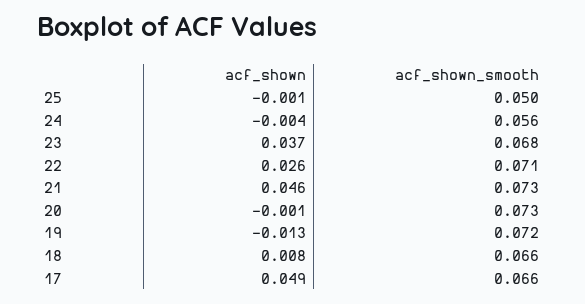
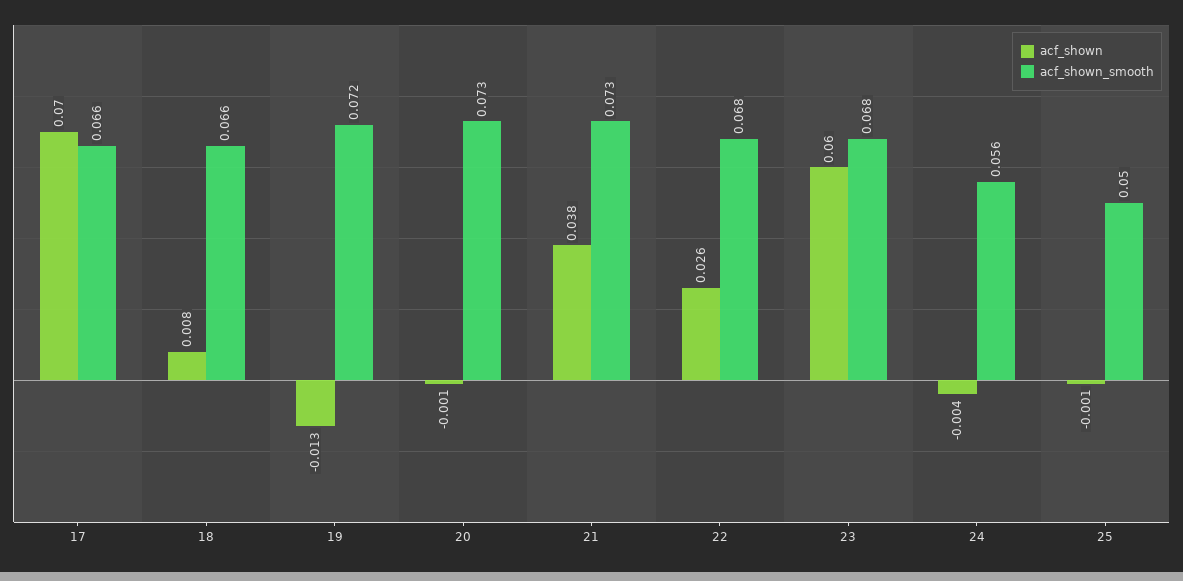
  {
    "acf_shown": {
      "25": -0.001,
      "24": -0.004,
-     "23": 0.037,
+     "23": 0.06,
      "22": 0.026,
-     "21": 0.046,
+     "21": 0.038,
      "20": -0.001,
      "19": -0.013,
      "18": 0.008,
-     "17": 0.049
+     "17": 0.07
    },
    "acf_shown_smooth": {
      "25": 0.05,
      "24": 0.056,
      "23": 0.068,
-     "22": 0.071,
+     "22": 0.068,
      "21": 0.073,
      "20": 0.073,
      "19": 0.072,
      "18": 0.066,
      "17": 0.066
    }
  }

